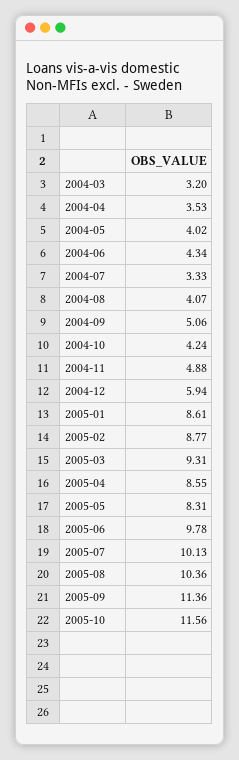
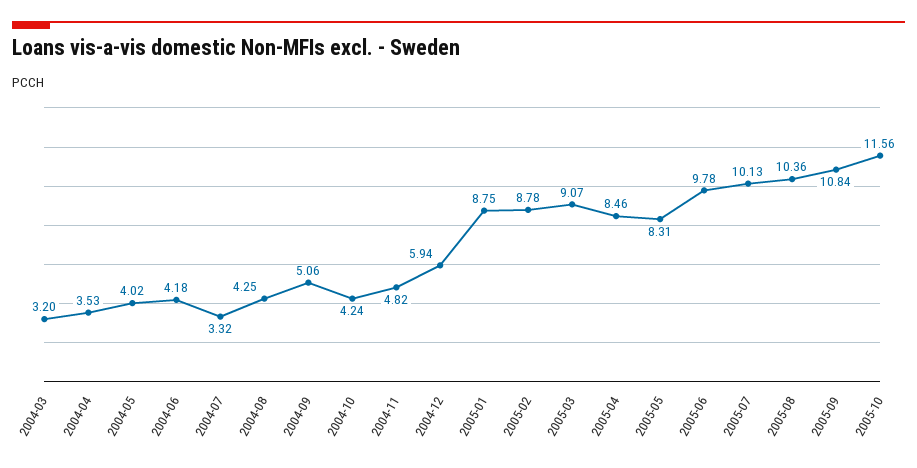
  {
    "2004-03": 3.2,
    "2004-04": 3.53,
    "2004-05": 4.02,
-   "2004-06": 4.34,
+   "2004-06": 4.18,
-   "2004-07": 3.33,
+   "2004-07": 3.32,
-   "2004-08": 4.07,
+   "2004-08": 4.25,
    "2004-09": 5.06,
    "2004-10": 4.24,
-   "2004-11": 4.88,
+   "2004-11": 4.82,
    "2004-12": 5.94,
-   "2005-01": 8.61,
+   "2005-01": 8.75,
-   "2005-02": 8.77,
+   "2005-02": 8.78,
-   "2005-03": 9.31,
+   "2005-03": 9.07,
-   "2005-04": 8.55,
+   "2005-04": 8.46,
    "2005-05": 8.31,
    "2005-06": 9.78,
    "2005-07": 10.13,
    "2005-08": 10.36,
-   "2005-09": 11.36,
+   "2005-09": 10.84,
    "2005-10": 11.56
  }

